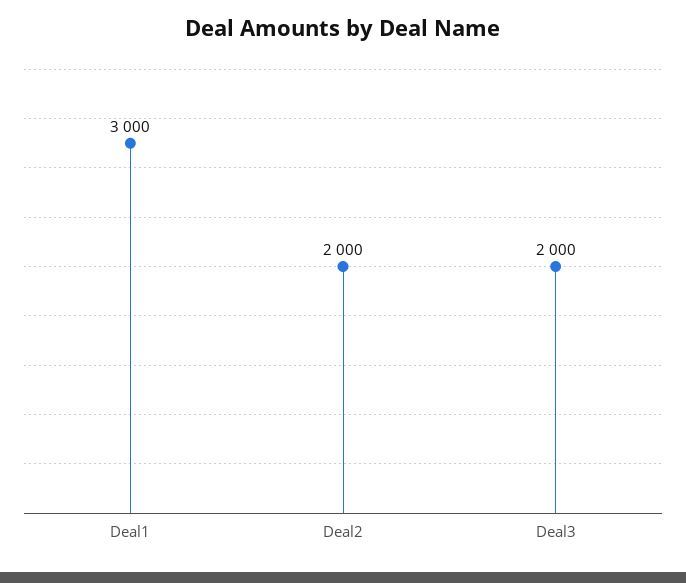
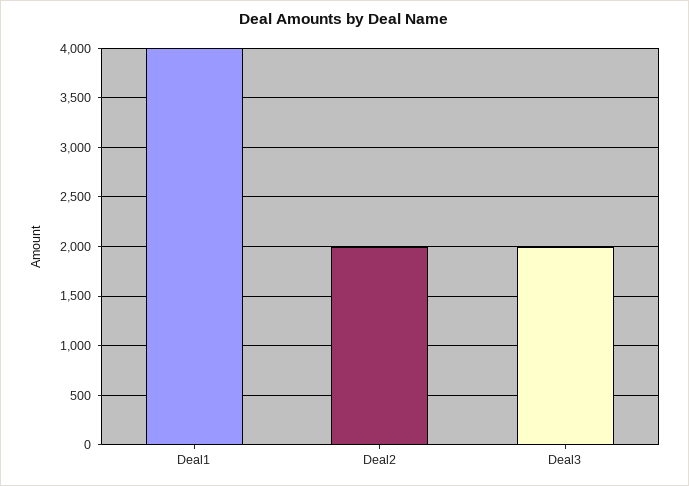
  {
-   "Deal1": 3000,
+   "Deal1": 4000,
    "Deal2": 2000,
    "Deal3": 2000
  }

